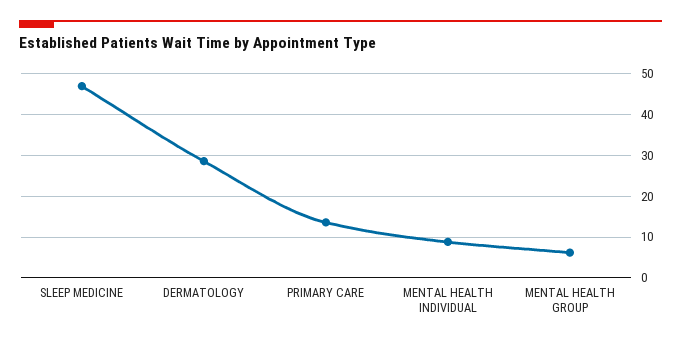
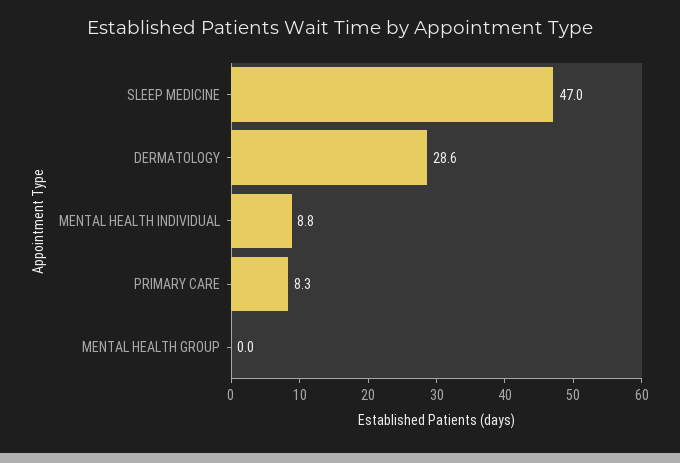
  {
    "SLEEP MEDICINE": 47,
    "DERMATOLOGY": 28.6,
-   "PRIMARY CARE": 14,
+   "PRIMARY CARE": 8.3,
    "MENTAL HEALTH INDIVIDUAL": 8.8,
-   "MENTAL HEALTH GROUP": 6
+   "MENTAL HEALTH GROUP": 0
  }

